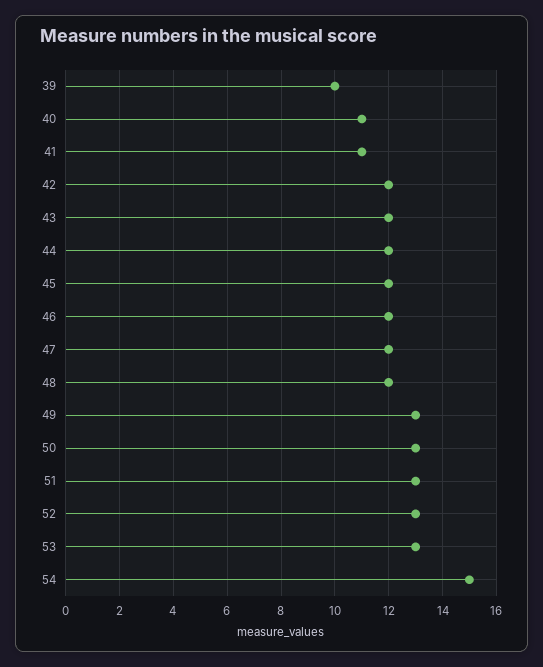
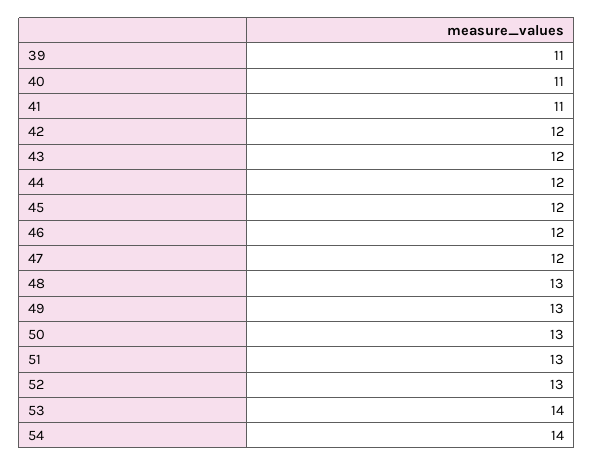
  {
-   "39": 10,
+   "39": 11,
    "40": 11,
    "41": 11,
    "42": 12,
    "43": 12,
    "44": 12,
    "45": 12,
    "46": 12,
    "47": 12,
-   "48": 12,
+   "48": 13,
    "49": 13,
    "50": 13,
    "51": 13,
    "52": 13,
-   "53": 13,
+   "53": 14,
-   "54": 15
+   "54": 14
  }

